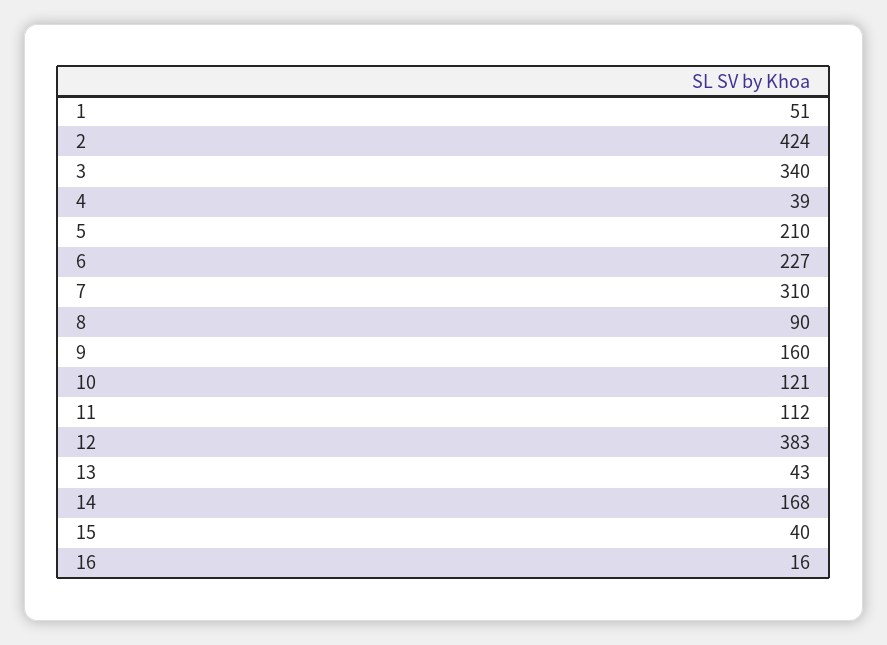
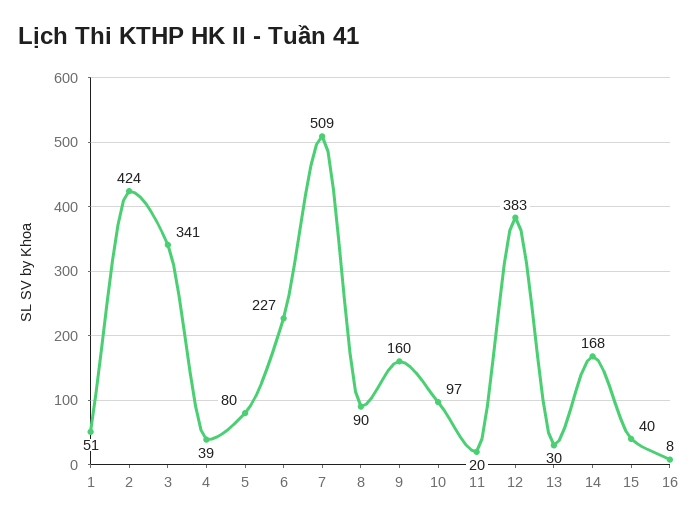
  {
    "1": 51,
    "2": 424,
-   "3": 340,
+   "3": 341,
    "4": 39,
-   "5": 210,
+   "5": 80,
    "6": 227,
-   "7": 310,
+   "7": 509,
    "8": 90,
    "9": 160,
-   "10": 121,
+   "10": 97,
-   "11": 112,
+   "11": 20,
    "12": 383,
-   "13": 43,
+   "13": 30,
    "14": 168,
    "15": 40,
-   "16": 16
+   "16": 8
  }

